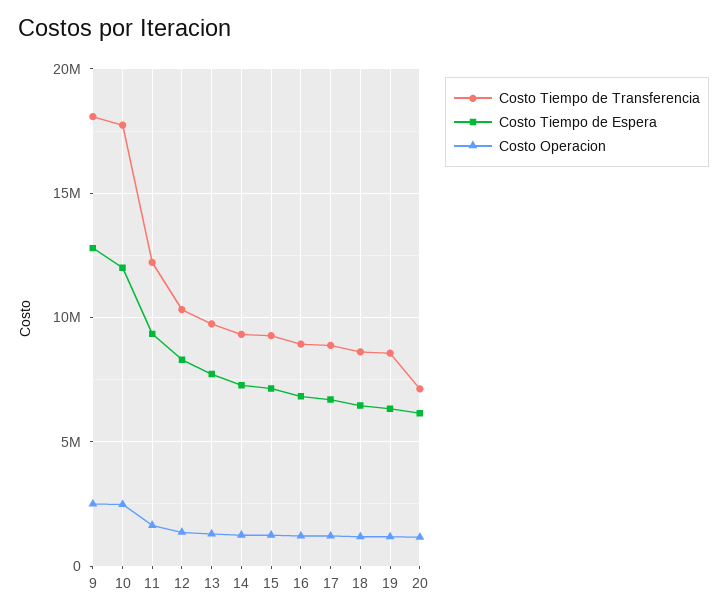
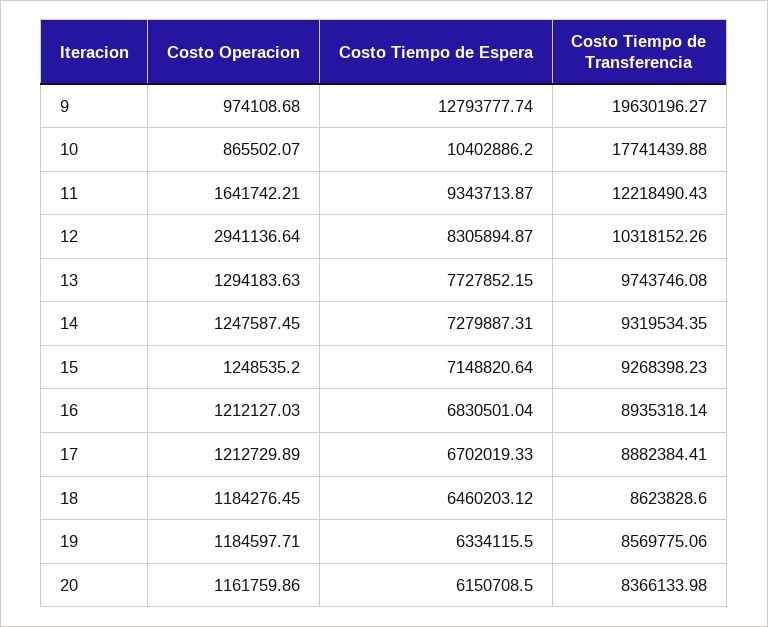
  {
    "Costo Tiempo de Transferencia": {
-     "9": 18000000,
+     "9": 19630196.27,
      "10": 17741439.88,
      "11": 12218490.43,
      "12": 10318152.26,
      "13": 9743746.08,
      "14": 9319534.35,
      "15": 9268398.23,
      "16": 8935318.14,
      "17": 8882384.41,
      "18": 8623828.6,
      "19": 8569775.06,
-     "20": 7000000
+     "20": 8366133.98
    },
    "Costo Tiempo de Espera": {
      "9": 12793777.74,
-     "10": 12000000,
+     "10": 10402886.2,
      "11": 9343713.87,
      "12": 8305894.87,
      "13": 7727852.15,
      "14": 7279887.31,
      "15": 7148820.64,
      "16": 6830501.04,
      "17": 6702019.33,
      "18": 6460203.12,
      "19": 6334115.5,
      "20": 6150708.5
    },
    "Costo Operacion": {
-     "9": 2500000,
+     "9": 974108.68,
-     "10": 2500000,
+     "10": 865502.07,
      "11": 1641742.21,
-     "12": 1500000,
+     "12": 2941136.64,
      "13": 1294183.63,
      "14": 1247587.45,
      "15": 1248535.2,
      "16": 1212127.03,
      "17": 1212729.89,
      "18": 1184276.45,
      "19": 1184597.71,
      "20": 1161759.86
    }
  }

